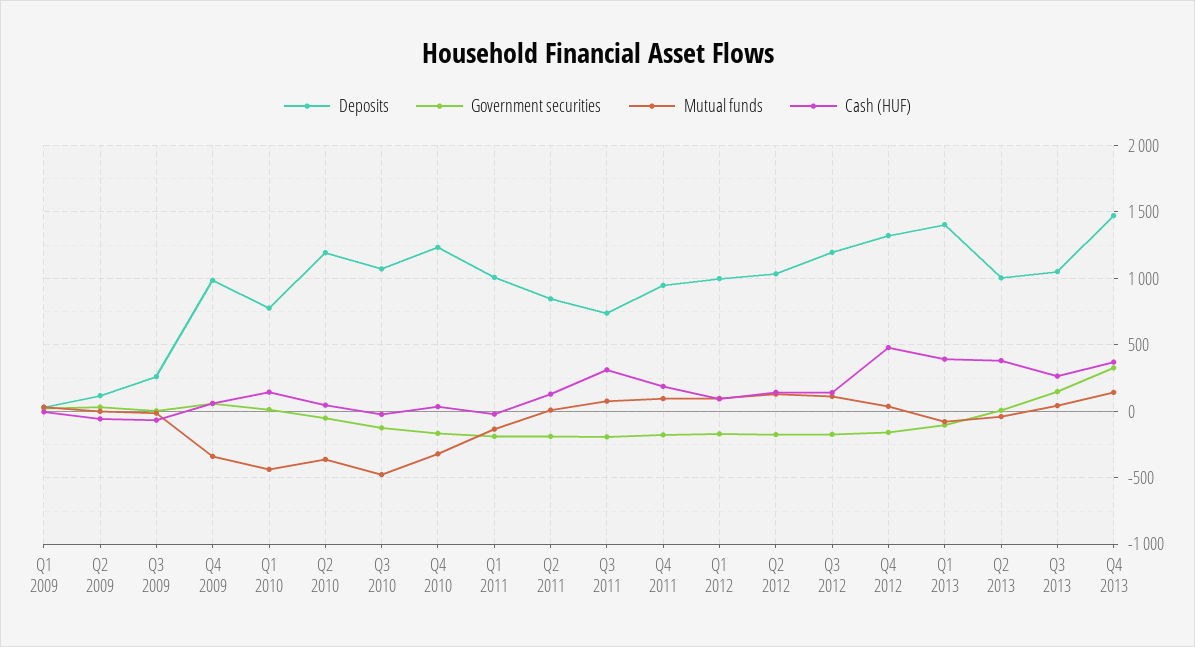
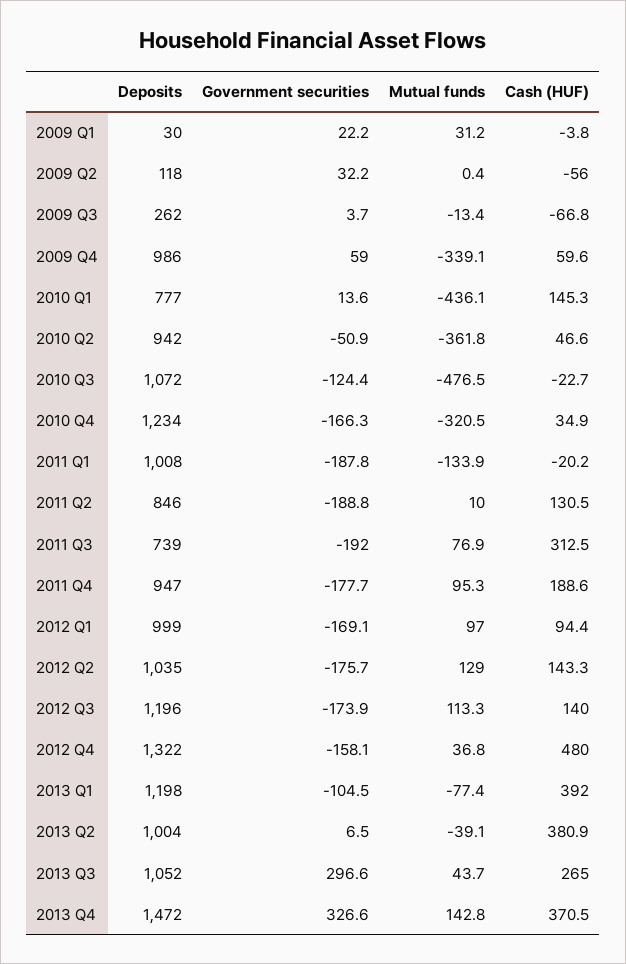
  {
    "Deposits": {
      "Q1 2009": 30,
      "Q2 2009": 118,
      "Q3 2009": 262,
      "Q4 2009": 986,
      "Q1 2010": 777,
-     "Q2 2010": 1200,
+     "Q2 2010": 942,
      "Q3 2010": 1072,
      "Q4 2010": 1234,
      "Q1 2011": 1008,
      "Q2 2011": 846,
      "Q3 2011": 739,
      "Q4 2011": 947,
      "Q1 2012": 999,
      "Q2 2012": 1035,
      "Q3 2012": 1196,
      "Q4 2012": 1322,
-     "Q1 2013": 1400,
+     "Q1 2013": 1198,
      "Q2 2013": 1004,
      "Q3 2013": 1052,
      "Q4 2013": 1472
    },
    "Government securities": {
      "Q1 2009": 22.2,
      "Q2 2009": 32.2,
      "Q3 2009": 3.7,
      "Q4 2009": 59,
      "Q1 2010": 13.6,
      "Q2 2010": -50.9,
      "Q3 2010": -124.4,
      "Q4 2010": -166.3,
      "Q1 2011": -187.8,
      "Q2 2011": -188.8,
      "Q3 2011": -192,
      "Q4 2011": -177.7,
      "Q1 2012": -169.1,
      "Q2 2012": -175.7,
      "Q3 2012": -173.9,
      "Q4 2012": -158.1,
      "Q1 2013": -104.5,
      "Q2 2013": 6.5,
-     "Q3 2013": 150,
+     "Q3 2013": 296.6,
      "Q4 2013": 326.6
    },
    "Mutual funds": {
      "Q1 2009": 31.2,
      "Q2 2009": 0.4,
      "Q3 2009": -13.4,
      "Q4 2009": -339.1,
      "Q1 2010": -436.1,
      "Q2 2010": -361.8,
      "Q3 2010": -476.5,
      "Q4 2010": -320.5,
      "Q1 2011": -133.9,
      "Q2 2011": 10,
      "Q3 2011": 76.9,
      "Q4 2011": 95.3,
      "Q1 2012": 97,
      "Q2 2012": 129,
      "Q3 2012": 113.3,
      "Q4 2012": 36.8,
      "Q1 2013": -77.4,
      "Q2 2013": -39.1,
      "Q3 2013": 43.7,
      "Q4 2013": 142.8
    },
    "Cash (HUF)": {
      "Q1 2009": -3.8,
      "Q2 2009": -56,
      "Q3 2009": -66.8,
      "Q4 2009": 59.6,
      "Q1 2010": 145.3,
      "Q2 2010": 46.6,
      "Q3 2010": -22.7,
      "Q4 2010": 34.9,
      "Q1 2011": -20.2,
      "Q2 2011": 130.5,
      "Q3 2011": 312.5,
      "Q4 2011": 188.6,
      "Q1 2012": 94.4,
      "Q2 2012": 143.3,
      "Q3 2012": 140,
      "Q4 2012": 480,
      "Q1 2013": 392,
      "Q2 2013": 380.9,
      "Q3 2013": 265,
      "Q4 2013": 370.5
    }
  }

